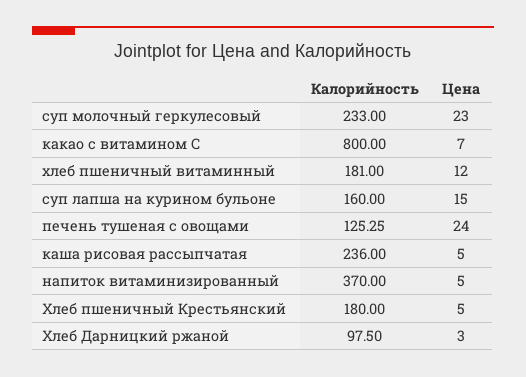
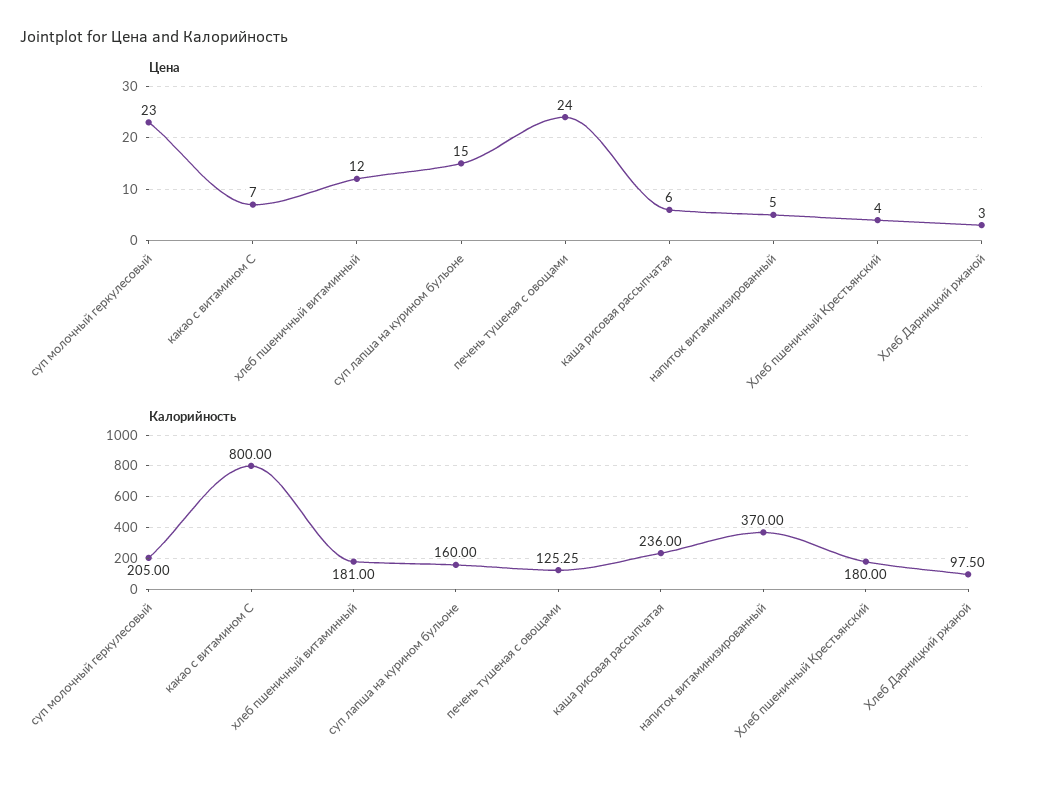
  {
    "Калорийность": {
-     "суп молочный геркулесовый": 233,
+     "суп молочный геркулесовый": 205,
      "какао с витамином С": 800,
      "хлеб пшеничный витаминный": 181,
      "суп лапша на курином бульоне": 160,
      "печень тушеная с овощами": 125.25,
      "каша рисовая рассыпчатая": 236,
      "напиток витаминизированный": 370,
      "Хлеб пшеничный Крестьянский": 180,
      "Хлеб Дарницкий ржаной": 97.5
    },
    "Цена": {
      "суп молочный геркулесовый": 23,
      "какао с витамином С": 7,
      "хлеб пшеничный витаминный": 12,
      "суп лапша на курином бульоне": 15,
      "печень тушеная с овощами": 24,
-     "каша рисовая рассыпчатая": 5,
+     "каша рисовая рассыпчатая": 6,
      "напиток витаминизированный": 5,
-     "Хлеб пшеничный Крестьянский": 5,
+     "Хлеб пшеничный Крестьянский": 4,
      "Хлеб Дарницкий ржаной": 3
    }
  }

